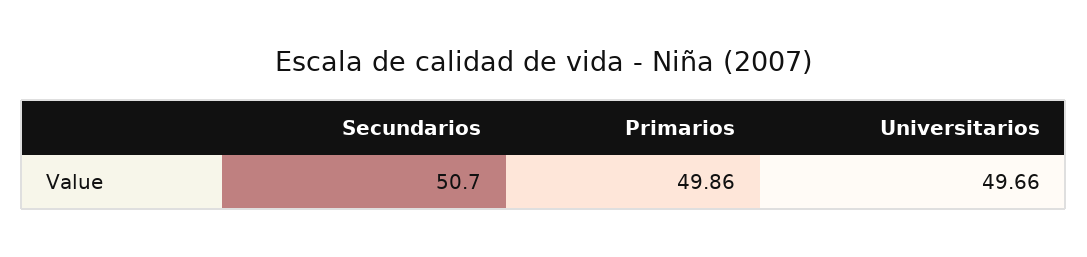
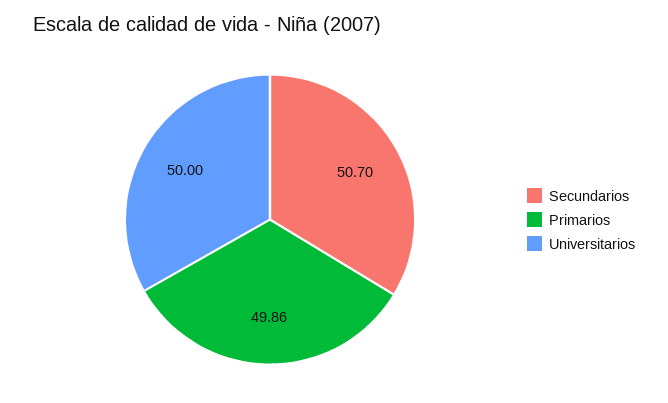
  {
    "Secundarios": 50.7,
    "Primarios": 49.86,
-   "Universitarios": 49.66
+   "Universitarios": 50
  }

